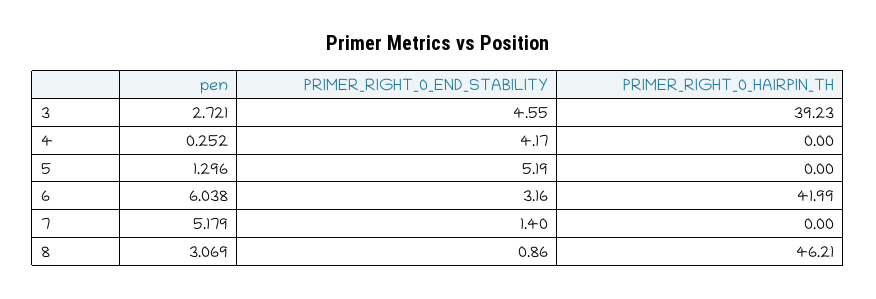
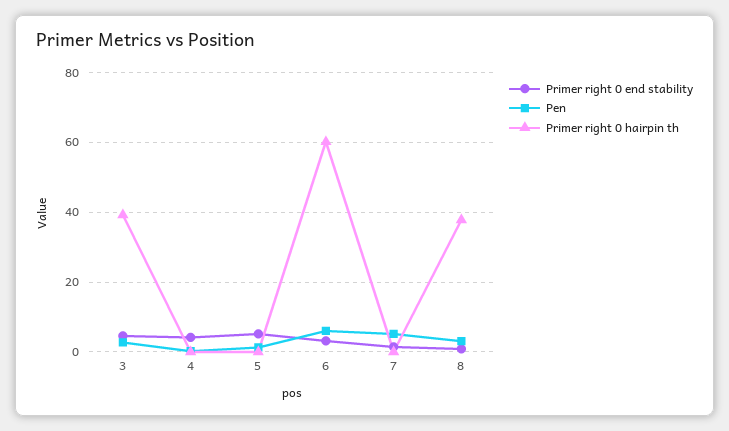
  {
    "pen": {
      "3": 2.721,
      "4": 0.252,
      "5": 1.296,
      "6": 6.038,
      "7": 5.179,
      "8": 3.069
    },
    "PRIMER_RIGHT_0_END_STABILITY": {
      "3": 4.55,
      "4": 4.17,
      "5": 5.19,
      "6": 3.16,
      "7": 1.4,
      "8": 0.86
    },
    "PRIMER_RIGHT_0_HAIRPIN_TH": {
      "3": 39.23,
      "4": 0,
      "5": 0,
-     "6": 41.99,
+     "6": 60,
      "7": 0,
-     "8": 46.21
+     "8": 38
    }
  }

